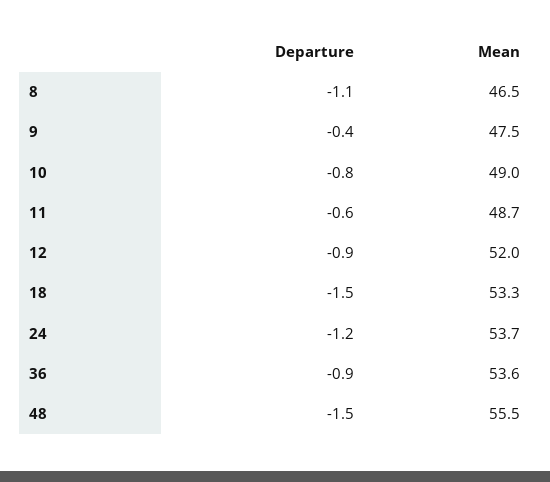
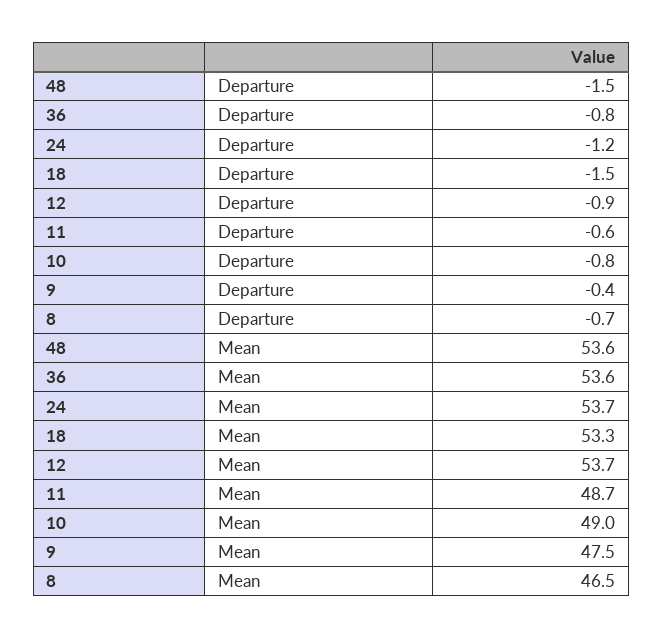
  {
    "Departure": {
-     "8": -1.1,
+     "8": -0.7,
      "9": -0.4,
      "10": -0.8,
      "11": -0.6,
      "12": -0.9,
      "18": -1.5,
      "24": -1.2,
-     "36": -0.9,
+     "36": -0.8,
      "48": -1.5
    },
    "Mean": {
      "8": 46.5,
      "9": 47.5,
      "10": 49,
      "11": 48.7,
-     "12": 52,
+     "12": 53.7,
      "18": 53.3,
      "24": 53.7,
      "36": 53.6,
-     "48": 55.5
+     "48": 53.6
    }
  }

